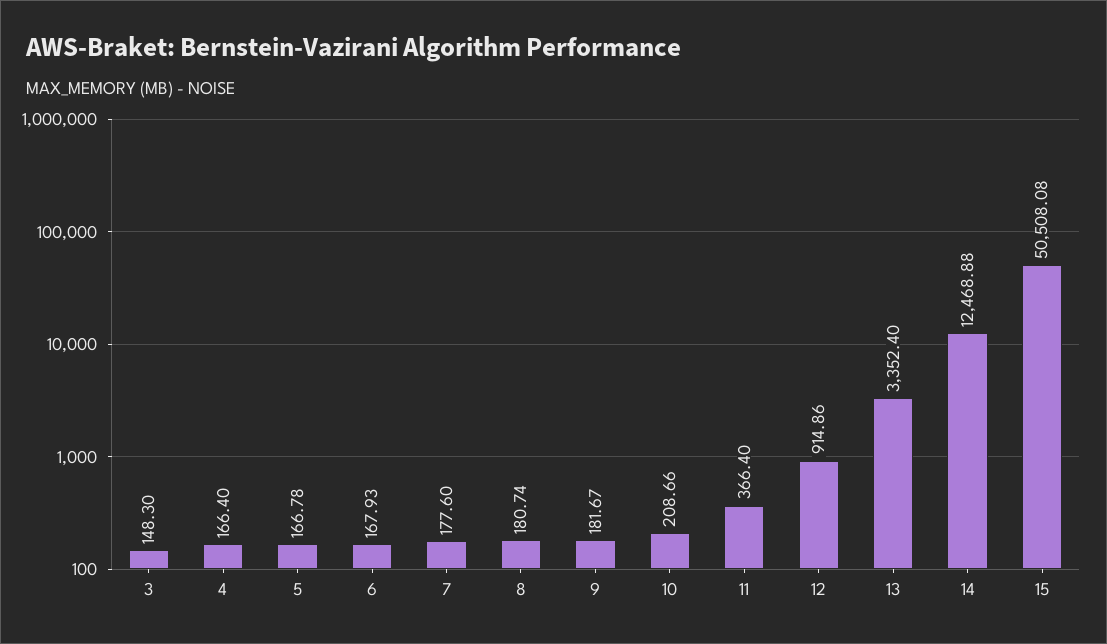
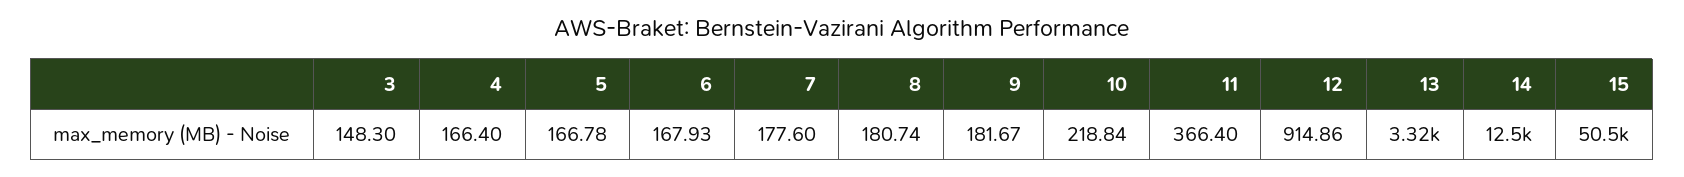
  {
    "3": 148.3,
    "4": 166.4,
    "5": 166.78,
    "6": 167.93,
    "7": 177.6,
    "8": 180.74,
    "9": 181.67,
-   "10": 208.66,
+   "10": 218.84,
    "11": 366.4,
    "12": 914.86,
-   "13": 3352.4,
+   "13": 3320,
    "14": 12468.88,
    "15": 50508.08
  }

